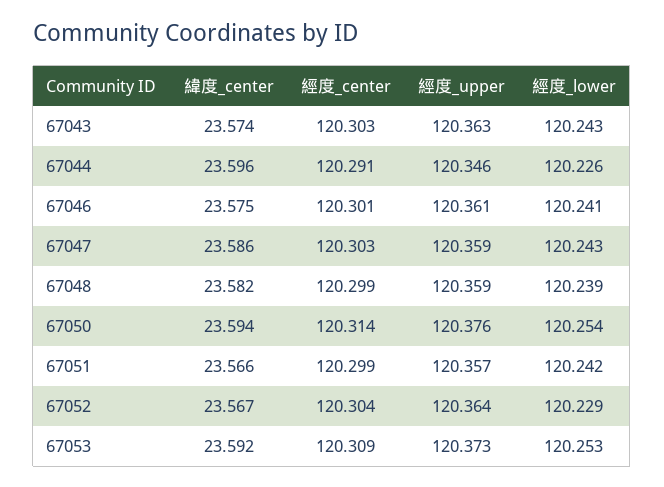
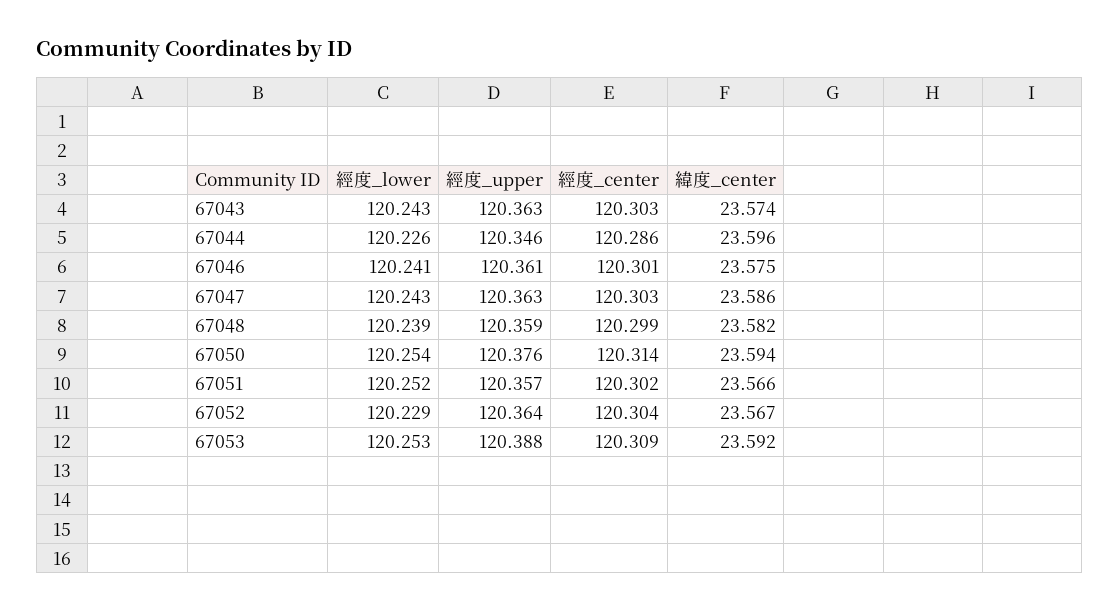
  {
    "緯度_center": {
      "67043": 23.574,
      "67044": 23.596,
      "67046": 23.575,
      "67047": 23.586,
      "67048": 23.582,
      "67050": 23.594,
      "67051": 23.566,
      "67052": 23.567,
      "67053": 23.592
    },
    "經度_center": {
      "67043": 120.303,
-     "67044": 120.291,
+     "67044": 120.286,
      "67046": 120.301,
      "67047": 120.303,
      "67048": 120.299,
      "67050": 120.314,
-     "67051": 120.299,
+     "67051": 120.302,
      "67052": 120.304,
      "67053": 120.309
    },
    "經度_upper": {
      "67043": 120.363,
      "67044": 120.346,
      "67046": 120.361,
-     "67047": 120.359,
+     "67047": 120.363,
      "67048": 120.359,
      "67050": 120.376,
      "67051": 120.357,
      "67052": 120.364,
-     "67053": 120.373
+     "67053": 120.388
    },
    "經度_lower": {
      "67043": 120.243,
      "67044": 120.226,
      "67046": 120.241,
      "67047": 120.243,
      "67048": 120.239,
      "67050": 120.254,
-     "67051": 120.242,
+     "67051": 120.252,
      "67052": 120.229,
      "67053": 120.253
    }
  }

